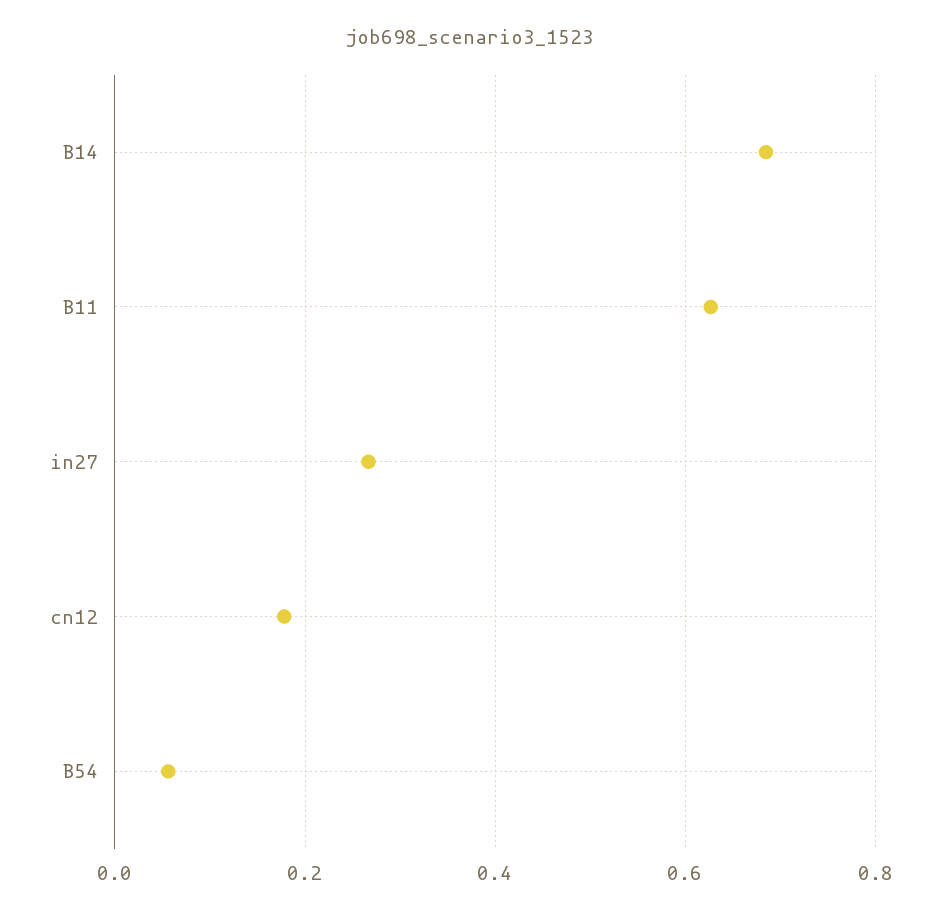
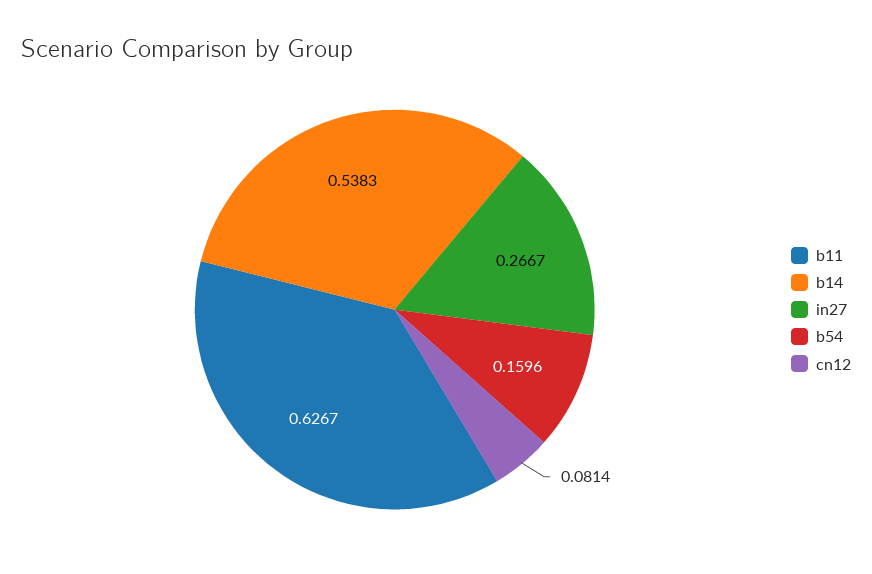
  {
-   "B14": 0.68,
+   "B14": 0.5383,
    "B11": 0.6267,
    "in27": 0.2667,
-   "cn12": 0.18,
+   "cn12": 0.0814,
-   "B54": 0.06
+   "B54": 0.1596
  }

